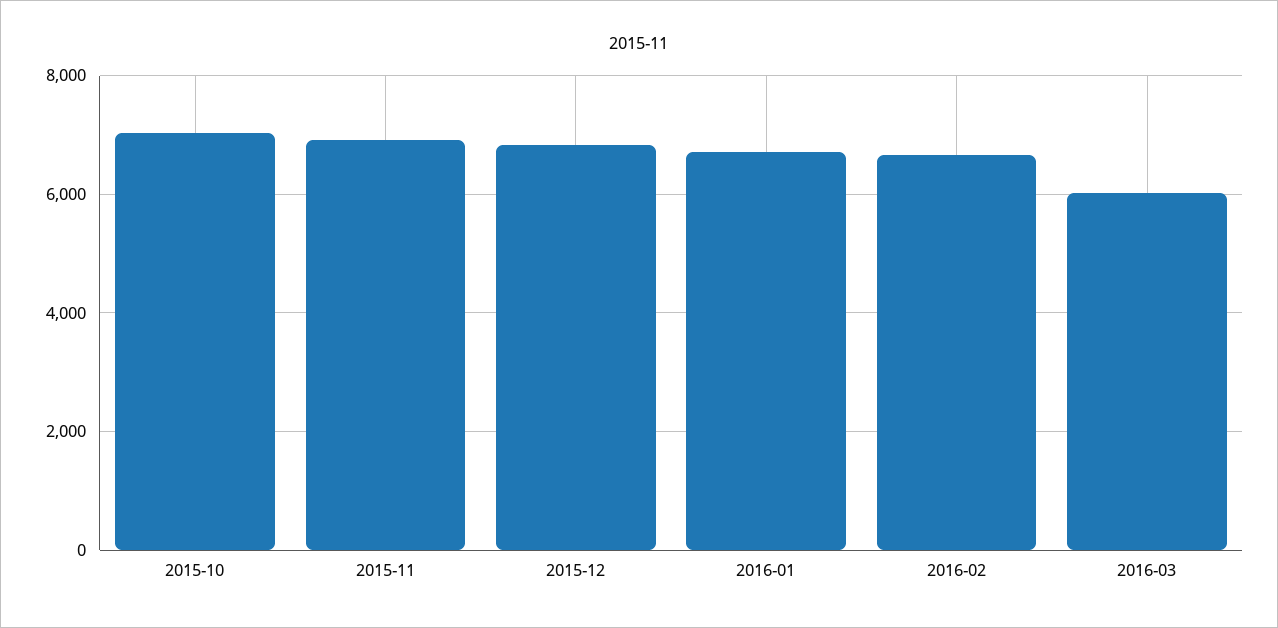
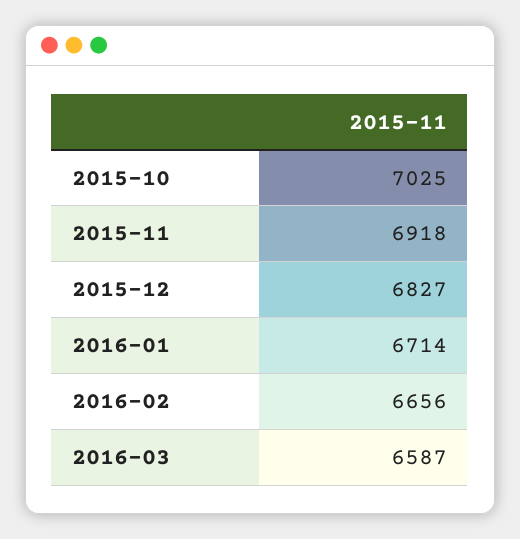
  {
    "2015-10": 7025,
    "2015-11": 6918,
    "2015-12": 6827,
    "2016-01": 6714,
    "2016-02": 6656,
-   "2016-03": 6000
+   "2016-03": 6587
  }

